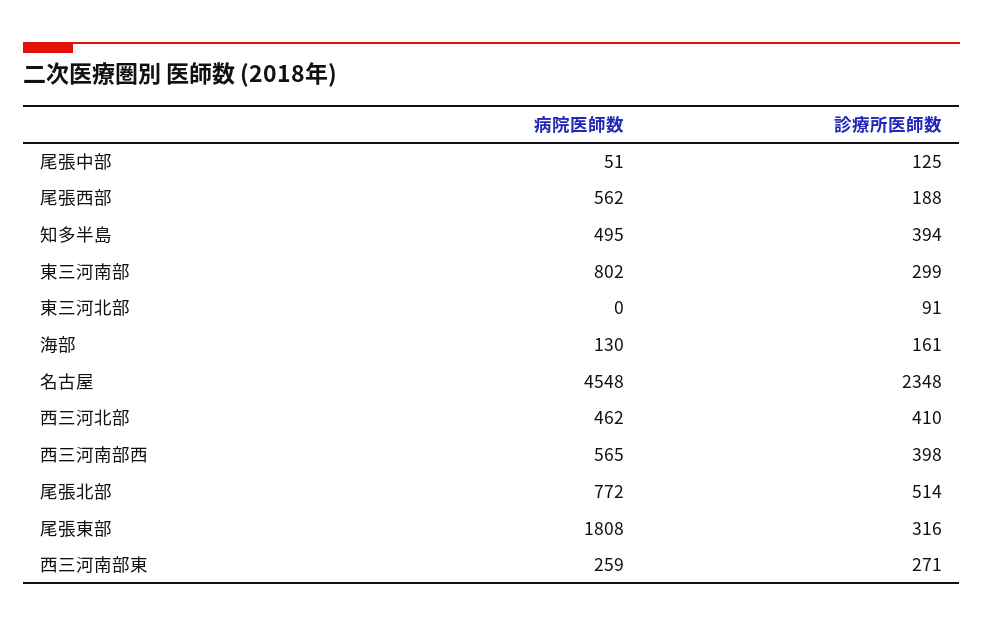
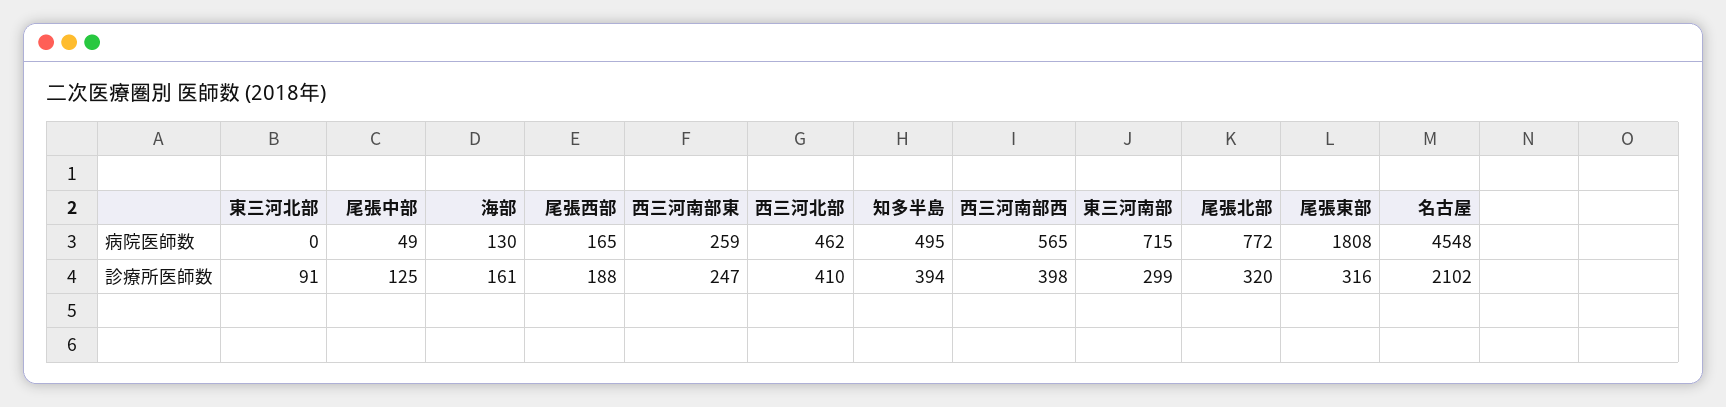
  {
    "病院医師数": {
-     "尾張中部": 51,
+     "尾張中部": 49,
-     "尾張西部": 562,
+     "尾張西部": 165,
      "知多半島": 495,
-     "東三河南部": 802,
+     "東三河南部": 715,
      "東三河北部": 0,
      "海部": 130,
      "名古屋": 4548,
      "西三河北部": 462,
      "西三河南部西": 565,
      "尾張北部": 772,
      "尾張東部": 1808,
      "西三河南部東": 259
    },
    "診療所医師数": {
      "尾張中部": 125,
      "尾張西部": 188,
      "知多半島": 394,
      "東三河南部": 299,
      "東三河北部": 91,
      "海部": 161,
-     "名古屋": 2348,
+     "名古屋": 2102,
      "西三河北部": 410,
      "西三河南部西": 398,
-     "尾張北部": 514,
+     "尾張北部": 320,
      "尾張東部": 316,
-     "西三河南部東": 271
+     "西三河南部東": 247
    }
  }

